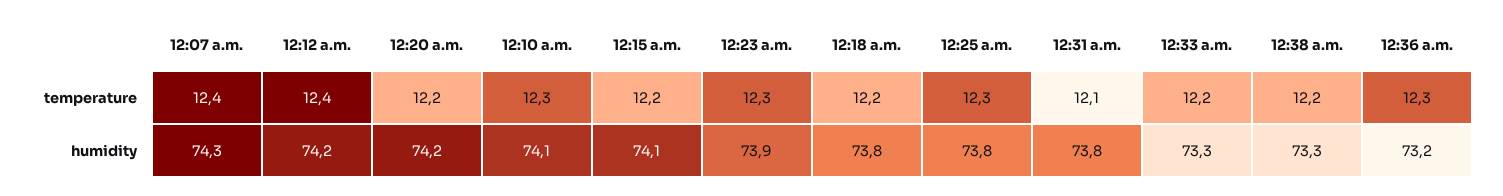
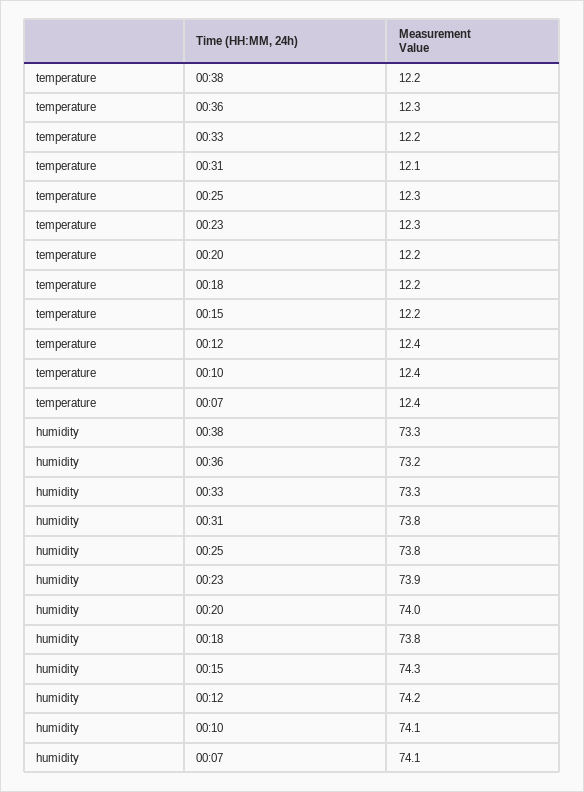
  {
    "12:07 a.m.": {
      "temperature": 12.4,
-     "humidity": 74.3
+     "humidity": 74.1
    },
    "12:12 a.m.": {
      "temperature": 12.4,
      "humidity": 74.2
    },
    "12:20 a.m.": {
      "temperature": 12.2,
-     "humidity": 74.2
+     "humidity": 74
    },
    "12:10 a.m.": {
-     "temperature": 12.3,
+     "temperature": 12.4,
      "humidity": 74.1
    },
    "12:15 a.m.": {
      "temperature": 12.2,
-     "humidity": 74.1
+     "humidity": 74.3
    },
    "12:23 a.m.": {
      "temperature": 12.3,
      "humidity": 73.9
    },
    "12:18 a.m.": {
      "temperature": 12.2,
      "humidity": 73.8
    },
    "12:25 a.m.": {
      "temperature": 12.3,
      "humidity": 73.8
    },
    "12:31 a.m.": {
      "temperature": 12.1,
      "humidity": 73.8
    },
    "12:33 a.m.": {
      "temperature": 12.2,
      "humidity": 73.3
    },
    "12:38 a.m.": {
      "temperature": 12.2,
      "humidity": 73.3
    },
    "12:36 a.m.": {
      "temperature": 12.3,
      "humidity": 73.2
    }
  }

